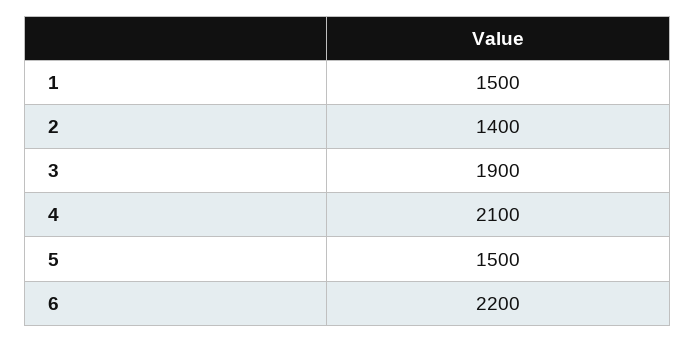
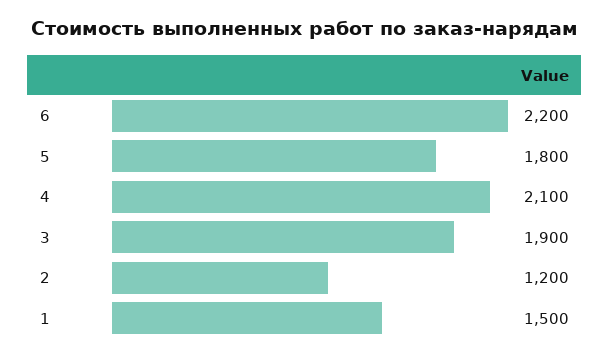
  {
    "1": 1500,
-   "2": 1400,
+   "2": 1200,
    "3": 1900,
    "4": 2100,
-   "5": 1500,
+   "5": 1800,
    "6": 2200
  }

